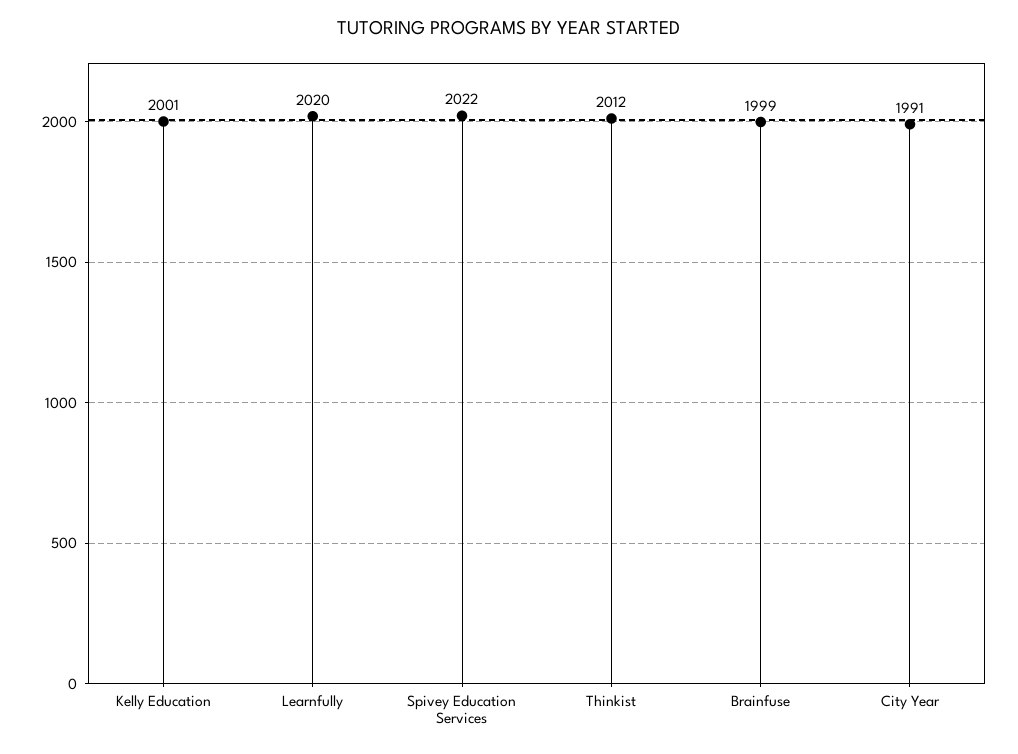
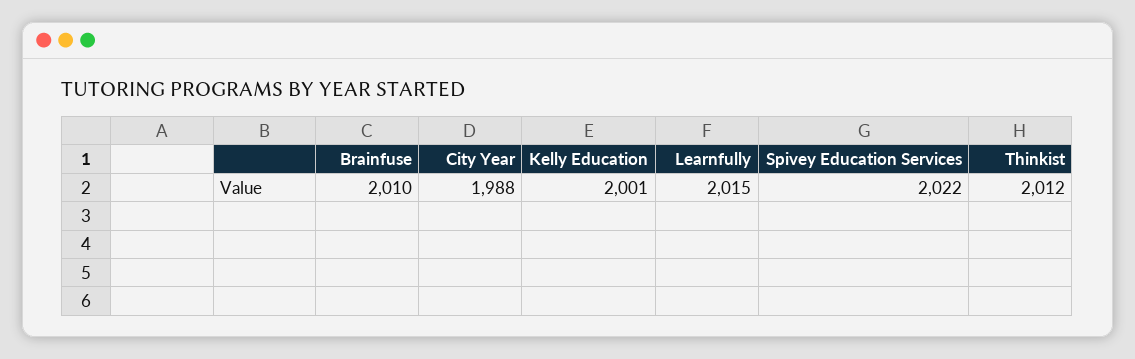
  {
    "Kelly Education": 2001,
-   "Learnfully": 2020,
+   "Learnfully": 2015,
    "Spivey Education Services": 2022,
    "Thinkist": 2012,
-   "Brainfuse": 1999,
+   "Brainfuse": 2010,
-   "City Year": 1991
+   "City Year": 1988
  }

